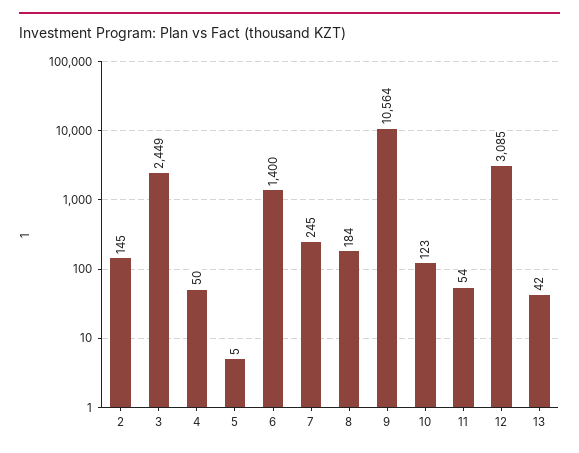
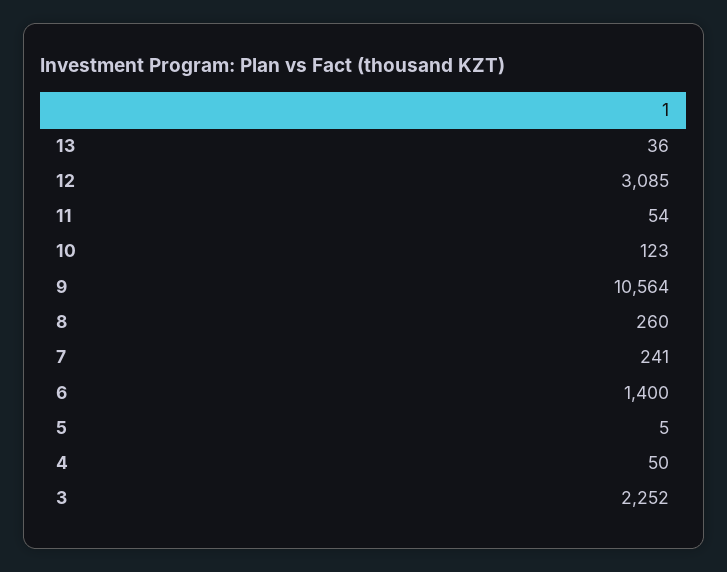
  {
-   "2": 145,
-   "3": 2449,
+   "3": 2252,
    "4": 50,
    "5": 5,
    "6": 1400,
-   "7": 245,
+   "7": 241,
-   "8": 184,
+   "8": 260,
    "9": 10564,
    "10": 123,
    "11": 54,
    "12": 3085,
-   "13": 42
+   "13": 36
  }

